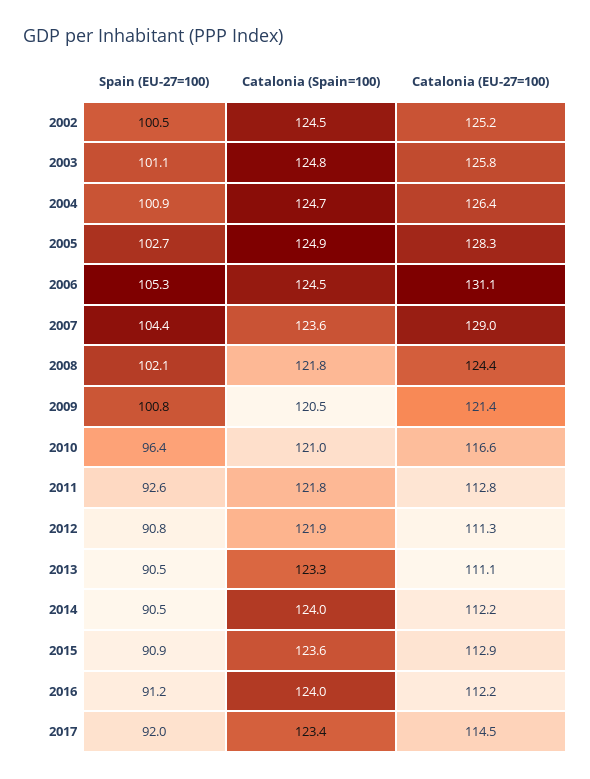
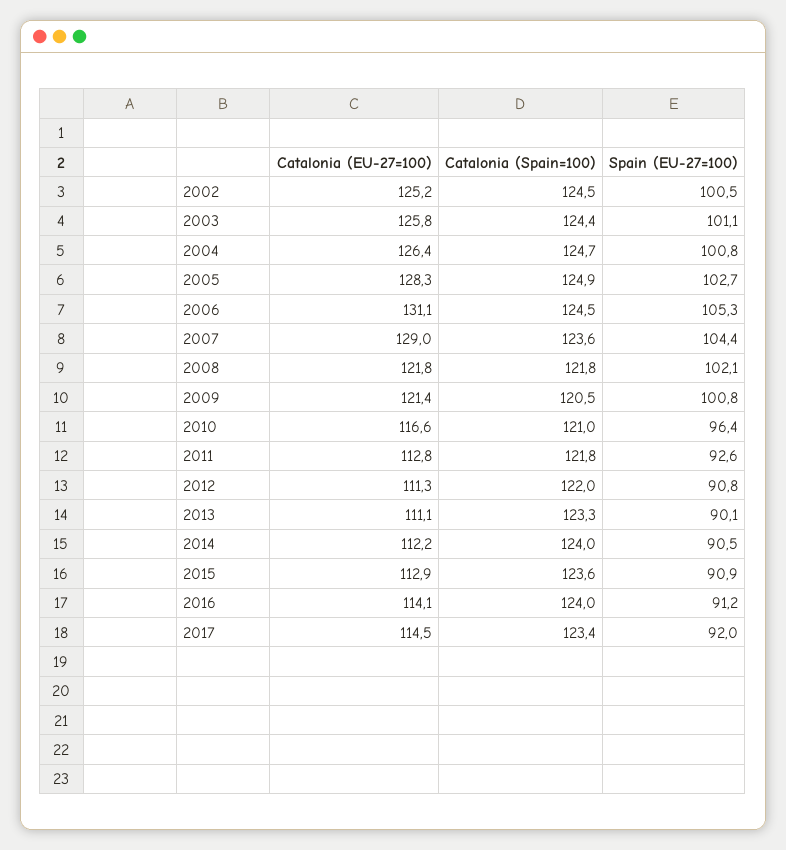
  {
    "Spain (EU-27=100)": {
      "2002": 100.5,
      "2003": 101.1,
-     "2004": 100.9,
+     "2004": 100.8,
      "2005": 102.7,
      "2006": 105.3,
      "2007": 104.4,
      "2008": 102.1,
      "2009": 100.8,
      "2010": 96.4,
      "2011": 92.6,
      "2012": 90.8,
-     "2013": 90.5,
+     "2013": 90.1,
      "2014": 90.5,
      "2015": 90.9,
      "2016": 91.2,
      "2017": 92
    },
    "Catalonia (Spain=100)": {
      "2002": 124.5,
-     "2003": 124.8,
+     "2003": 124.4,
      "2004": 124.7,
      "2005": 124.9,
      "2006": 124.5,
      "2007": 123.6,
      "2008": 121.8,
      "2009": 120.5,
      "2010": 121,
      "2011": 121.8,
-     "2012": 121.9,
+     "2012": 122,
      "2013": 123.3,
      "2014": 124,
      "2015": 123.6,
      "2016": 124,
      "2017": 123.4
    },
    "Catalonia (EU-27=100)": {
      "2002": 125.2,
      "2003": 125.8,
      "2004": 126.4,
      "2005": 128.3,
      "2006": 131.1,
      "2007": 129,
-     "2008": 124.4,
+     "2008": 121.8,
      "2009": 121.4,
      "2010": 116.6,
      "2011": 112.8,
      "2012": 111.3,
      "2013": 111.1,
      "2014": 112.2,
      "2015": 112.9,
-     "2016": 112.2,
+     "2016": 114.1,
      "2017": 114.5
    }
  }

